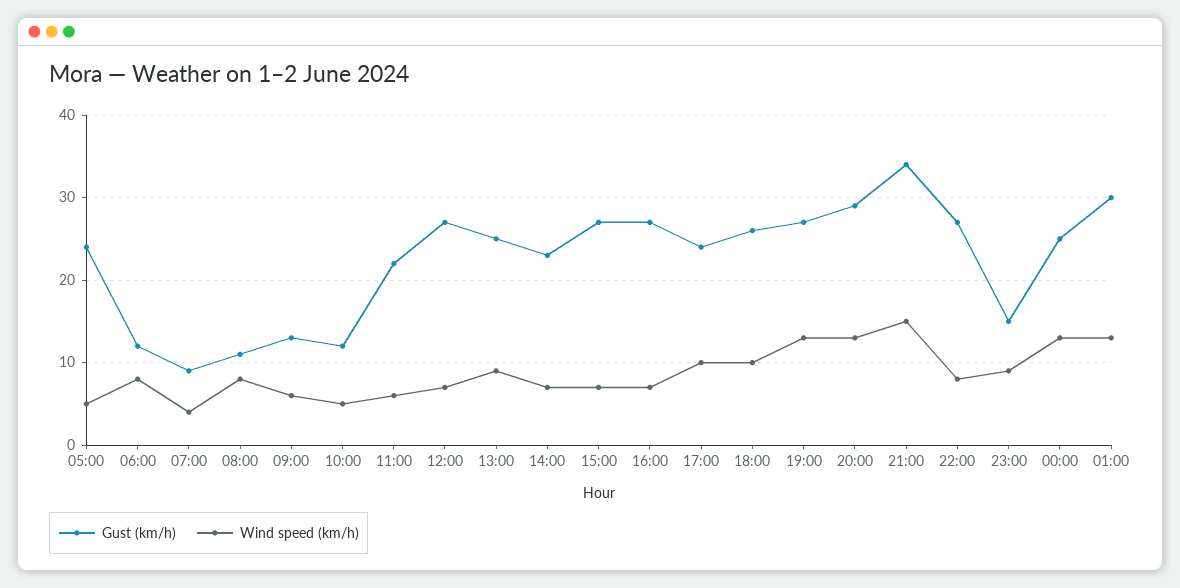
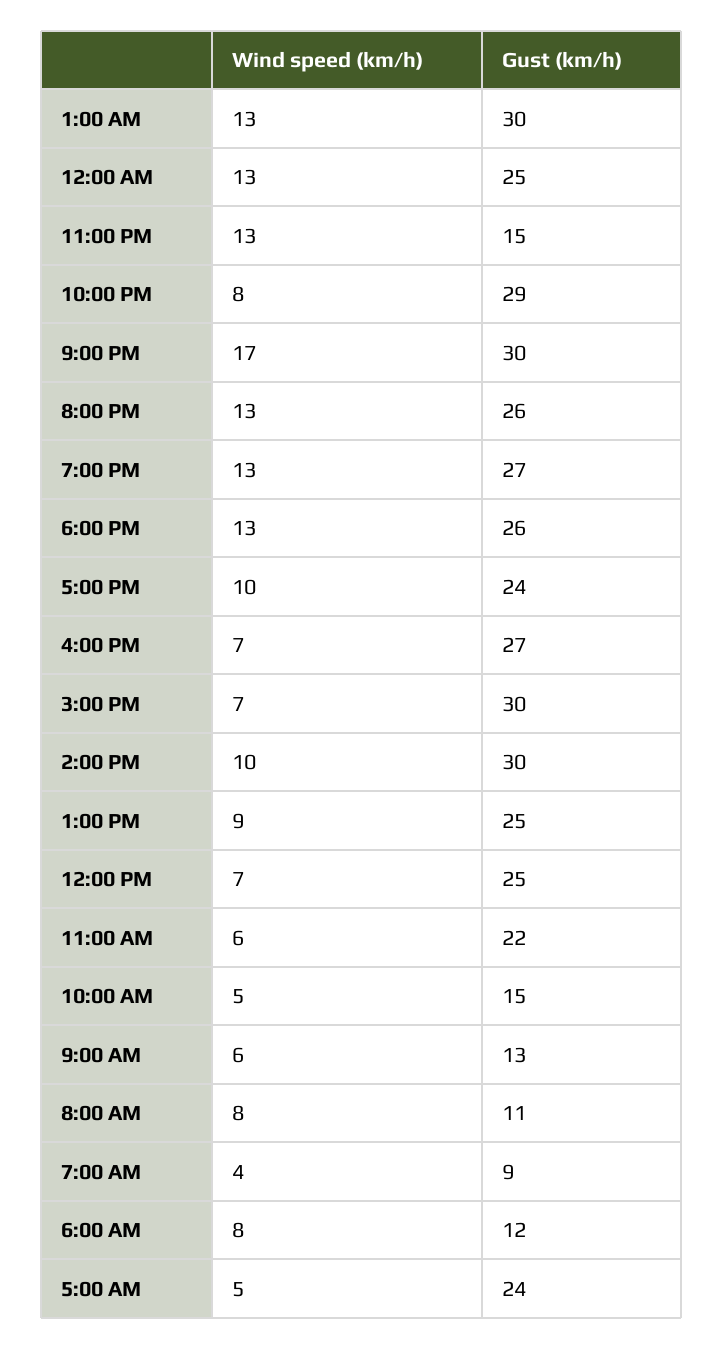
  {
    "Gust (km/h)": {
      "05:00": 24,
      "06:00": 12,
      "07:00": 9,
      "08:00": 11,
      "09:00": 13,
-     "10:00": 12,
+     "10:00": 15,
      "11:00": 22,
-     "12:00": 27,
+     "12:00": 25,
      "13:00": 25,
-     "14:00": 23,
+     "14:00": 30,
-     "15:00": 27,
+     "15:00": 30,
      "16:00": 27,
      "17:00": 24,
      "18:00": 26,
      "19:00": 27,
-     "20:00": 29,
+     "20:00": 26,
-     "21:00": 34,
+     "21:00": 30,
-     "22:00": 27,
+     "22:00": 29,
      "23:00": 15,
      "00:00": 25,
      "01:00": 30
    },
    "Wind speed (km/h)": {
      "05:00": 5,
      "06:00": 8,
      "07:00": 4,
      "08:00": 8,
      "09:00": 6,
      "10:00": 5,
      "11:00": 6,
      "12:00": 7,
      "13:00": 9,
-     "14:00": 7,
+     "14:00": 10,
      "15:00": 7,
      "16:00": 7,
      "17:00": 10,
-     "18:00": 10,
+     "18:00": 13,
      "19:00": 13,
      "20:00": 13,
-     "21:00": 15,
+     "21:00": 17,
      "22:00": 8,
-     "23:00": 9,
+     "23:00": 13,
      "00:00": 13,
      "01:00": 13
    }
  }

